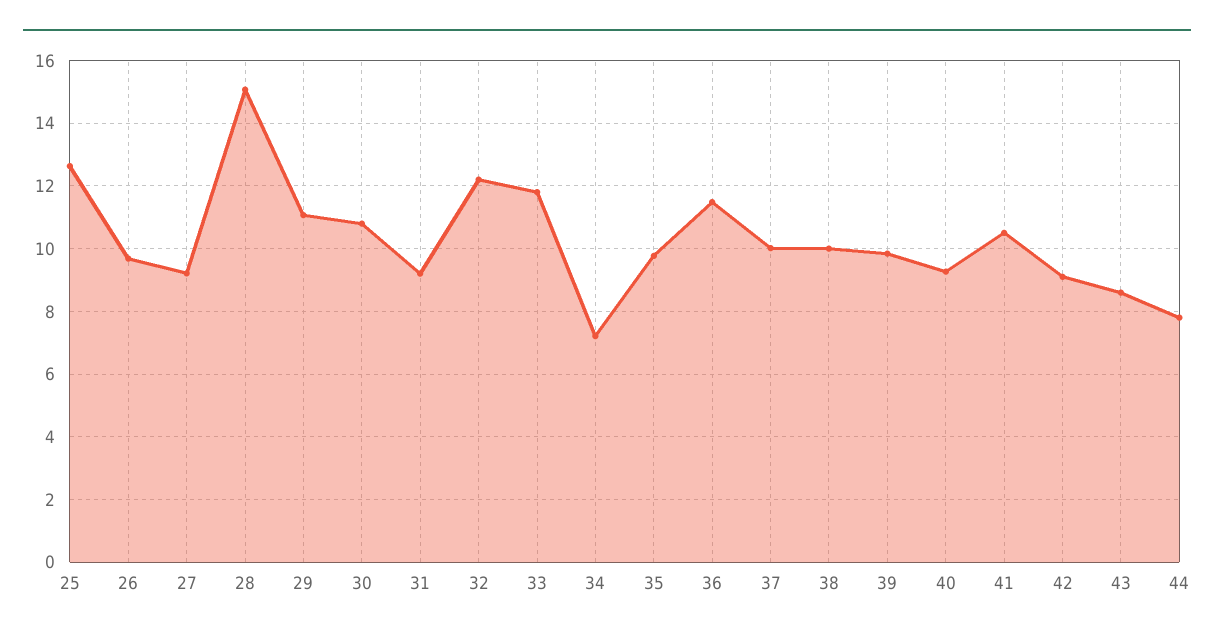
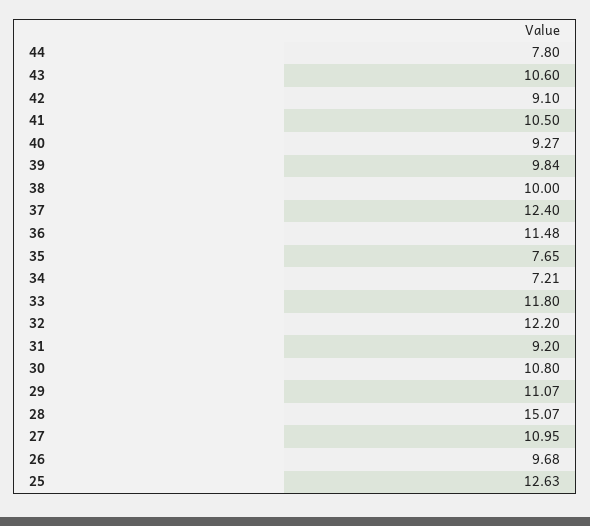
  {
    "25": 12.63,
    "26": 9.68,
-   "27": 9.2,
+   "27": 10.95,
    "28": 15.07,
    "29": 11.07,
    "30": 10.8,
    "31": 9.2,
    "32": 12.2,
    "33": 11.8,
    "34": 7.21,
-   "35": 9.8,
+   "35": 7.65,
    "36": 11.48,
-   "37": 10,
+   "37": 12.4,
    "38": 10,
    "39": 9.84,
    "40": 9.27,
    "41": 10.5,
    "42": 9.1,
-   "43": 8.6,
+   "43": 10.6,
    "44": 7.8
  }

